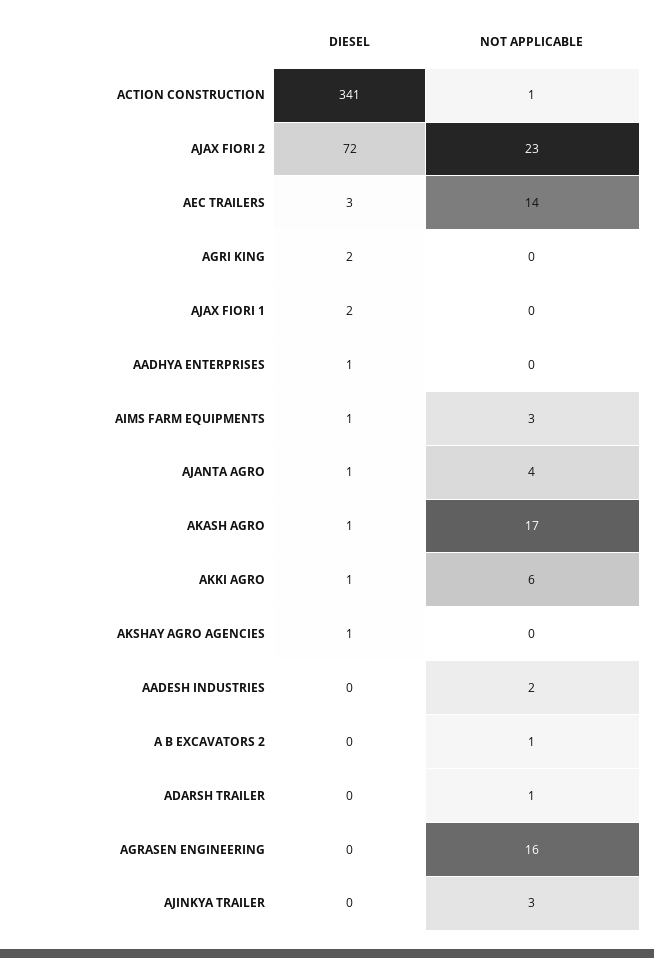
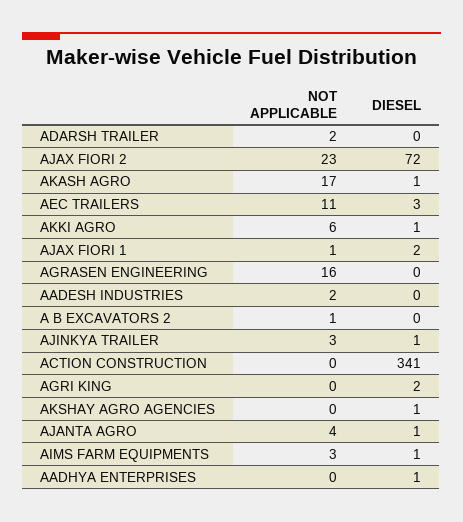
  {
    "DIESEL": {
      "ACTION CONSTRUCTION": 341,
      "AJAX FIORI 2": 72,
      "AEC TRAILERS": 3,
      "AGRI KING": 2,
      "AJAX FIORI 1": 2,
      "AADHYA ENTERPRISES": 1,
      "AIMS FARM EQUIPMENTS": 1,
      "AJANTA AGRO": 1,
      "AKASH AGRO": 1,
      "AKKI AGRO": 1,
      "AKSHAY AGRO AGENCIES": 1,
      "AADESH INDUSTRIES": 0,
      "A B EXCAVATORS 2": 0,
      "ADARSH TRAILER": 0,
      "AGRASEN ENGINEERING": 0,
-     "AJINKYA TRAILER": 0
+     "AJINKYA TRAILER": 1
    },
    "NOT APPLICABLE": {
-     "ACTION CONSTRUCTION": 1,
+     "ACTION CONSTRUCTION": 0,
      "AJAX FIORI 2": 23,
-     "AEC TRAILERS": 14,
+     "AEC TRAILERS": 11,
      "AGRI KING": 0,
-     "AJAX FIORI 1": 0,
+     "AJAX FIORI 1": 1,
      "AADHYA ENTERPRISES": 0,
      "AIMS FARM EQUIPMENTS": 3,
      "AJANTA AGRO": 4,
      "AKASH AGRO": 17,
      "AKKI AGRO": 6,
      "AKSHAY AGRO AGENCIES": 0,
      "AADESH INDUSTRIES": 2,
      "A B EXCAVATORS 2": 1,
-     "ADARSH TRAILER": 1,
+     "ADARSH TRAILER": 2,
      "AGRASEN ENGINEERING": 16,
      "AJINKYA TRAILER": 3
    }
  }

